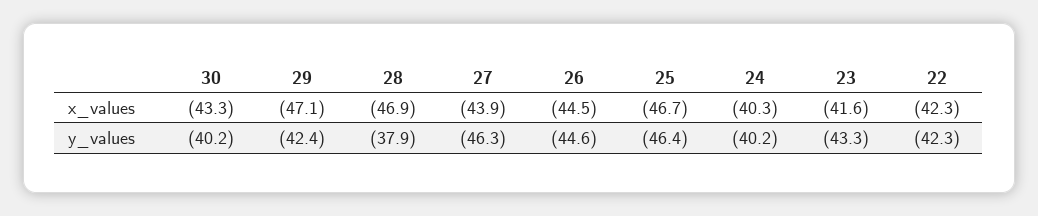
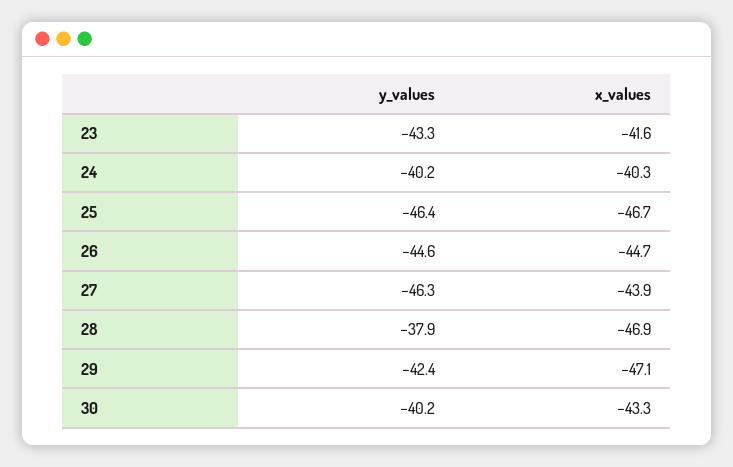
  {
    "30": {
      "x_values": -43.3,
      "y_values": -40.2
    },
    "29": {
      "x_values": -47.1,
      "y_values": -42.4
    },
    "28": {
      "x_values": -46.9,
      "y_values": -37.9
    },
    "27": {
      "x_values": -43.9,
      "y_values": -46.3
    },
    "26": {
-     "x_values": -44.5,
+     "x_values": -44.7,
      "y_values": -44.6
    },
    "25": {
      "x_values": -46.7,
      "y_values": -46.4
    },
    "24": {
      "x_values": -40.3,
      "y_values": -40.2
    },
    "23": {
      "x_values": -41.6,
      "y_values": -43.3
-   },
+   }
-   "22": {
-     "x_values": -42.3,
-     "y_values": -42.3
-   }
  }

